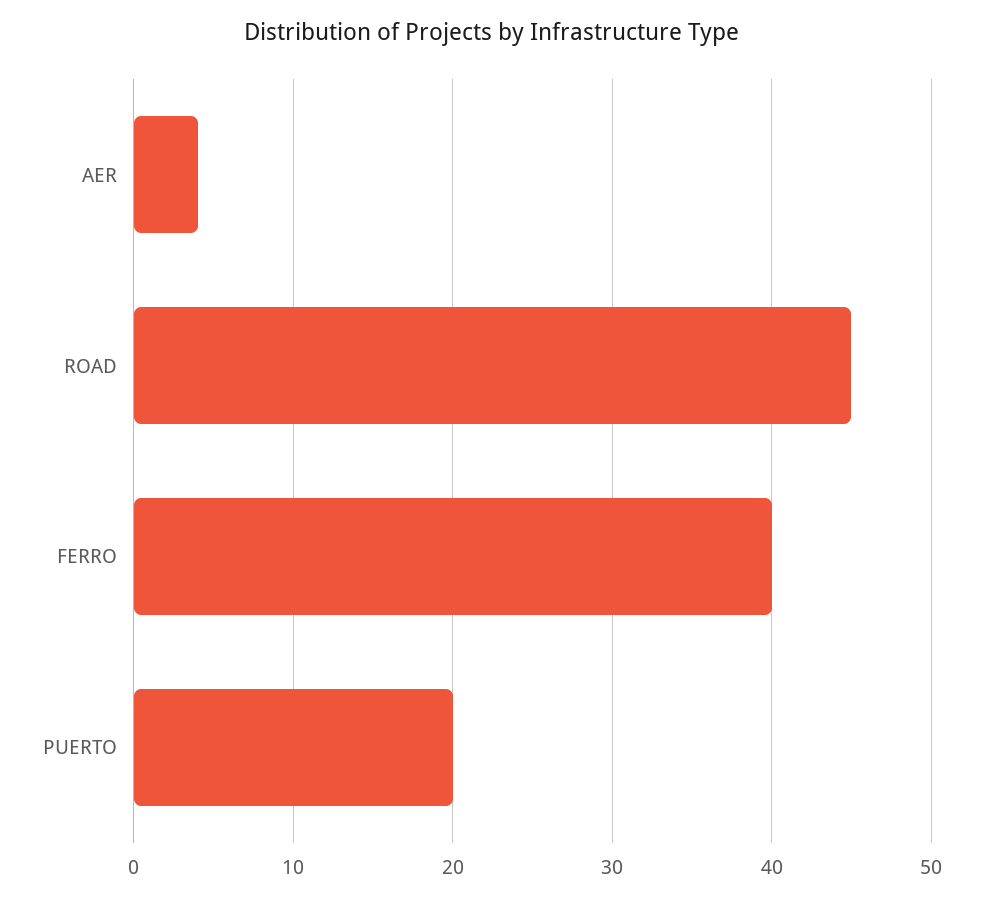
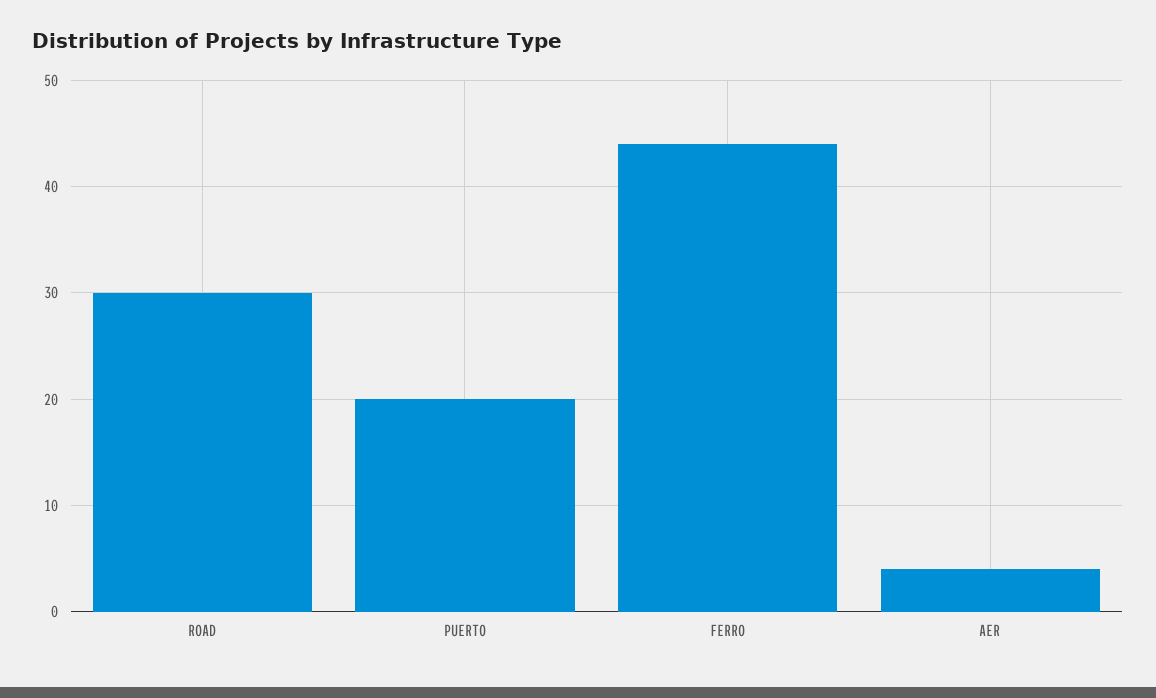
  {
    "AER": 4,
-   "ROAD": 45,
+   "ROAD": 30,
-   "FERRO": 40,
+   "FERRO": 44,
    "PUERTO": 20
  }

